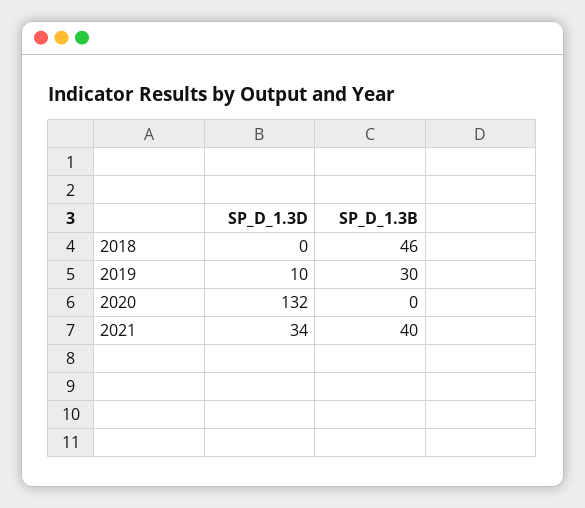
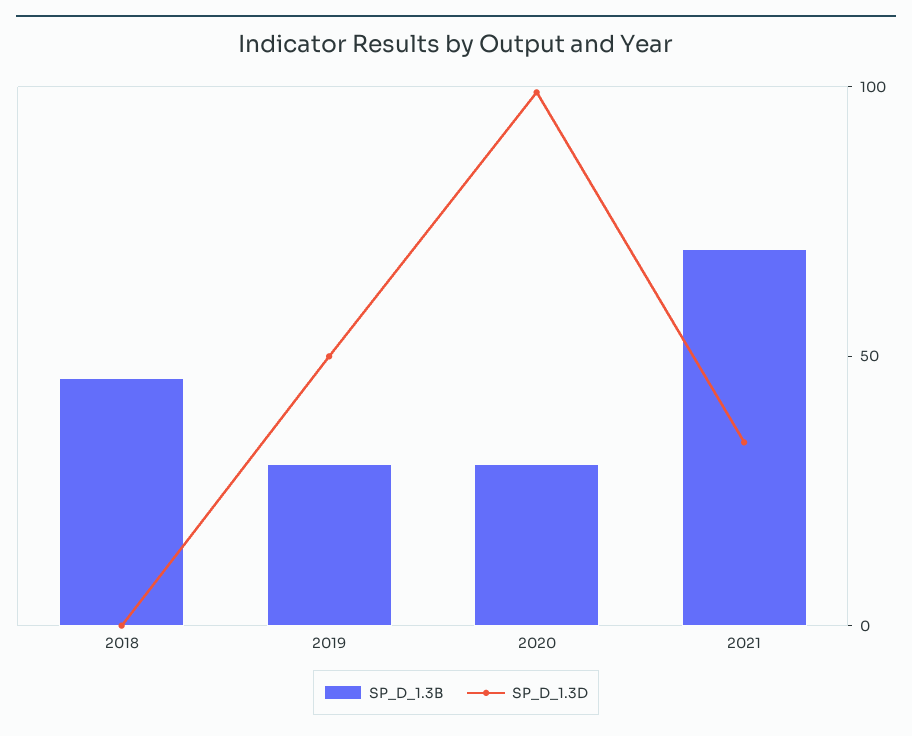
  {
    "SP_D_1.3D": {
      "2018": 0,
-     "2019": 10,
+     "2019": 50,
-     "2020": 132,
+     "2020": 100,
      "2021": 34
    },
    "SP_D_1.3B": {
      "2018": 46,
      "2019": 30,
-     "2020": 0,
+     "2020": 30,
-     "2021": 40
+     "2021": 70
    }
  }

